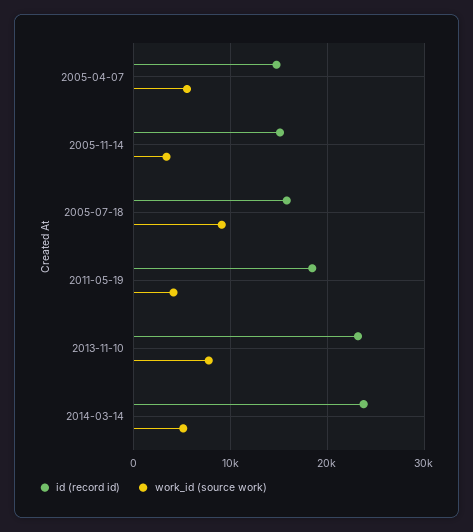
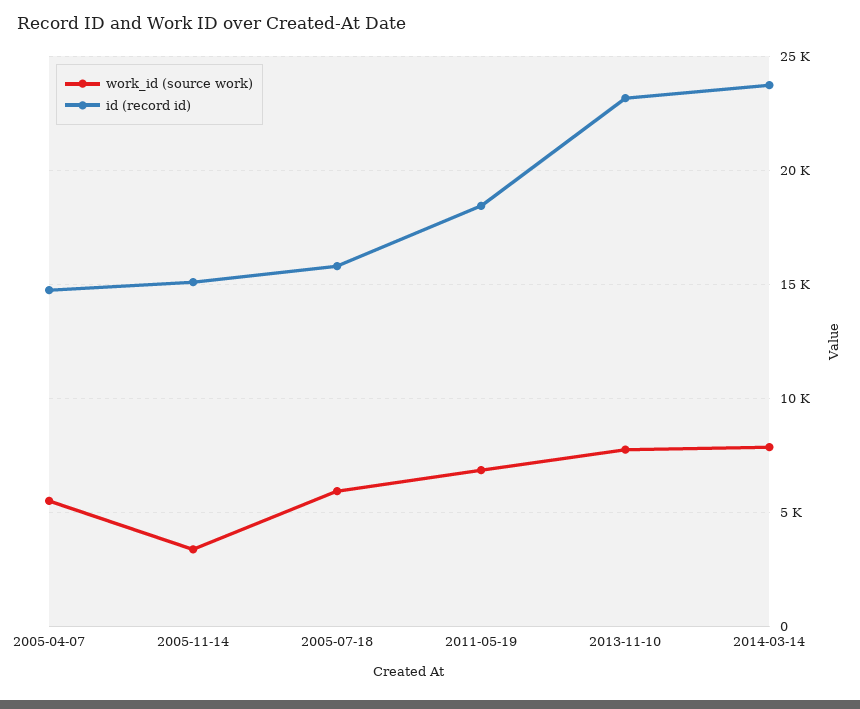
  {
    "id (record id)": {
      "2005-04-07": 14500,
      "2005-11-14": 15000,
      "2005-07-18": 16000,
      "2011-05-19": 18500,
      "2013-11-10": 23000,
      "2014-03-14": 23500
    },
    "work_id (source work)": {
      "2005-04-07": 5500,
      "2005-11-14": 3500,
-     "2005-07-18": 9000,
+     "2005-07-18": 6000,
-     "2011-05-19": 4000,
+     "2011-05-19": 7000,
      "2013-11-10": 8000,
-     "2014-03-14": 5000
+     "2014-03-14": 8000
    }
  }

